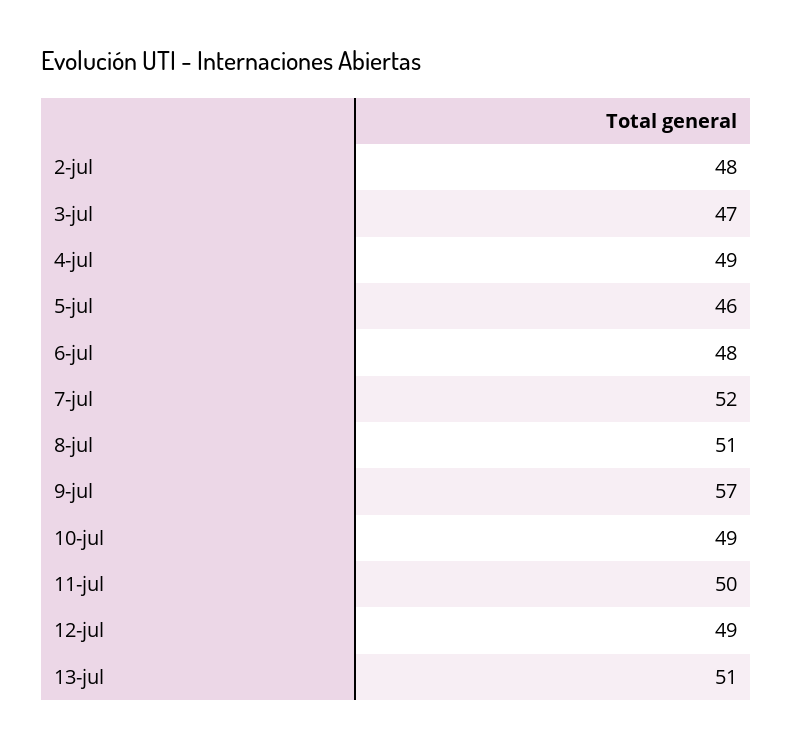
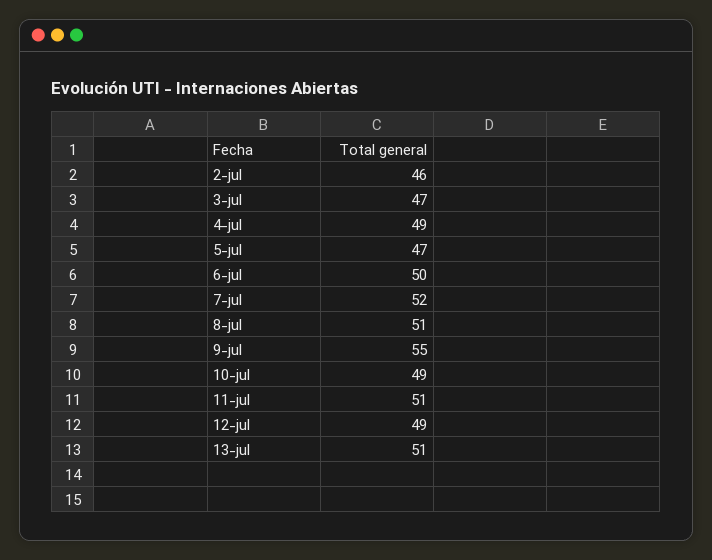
  {
-   "2-jul": 48,
+   "2-jul": 46,
    "3-jul": 47,
    "4-jul": 49,
-   "5-jul": 46,
+   "5-jul": 47,
-   "6-jul": 48,
+   "6-jul": 50,
    "7-jul": 52,
    "8-jul": 51,
-   "9-jul": 57,
+   "9-jul": 55,
    "10-jul": 49,
-   "11-jul": 50,
+   "11-jul": 51,
    "12-jul": 49,
    "13-jul": 51
  }

